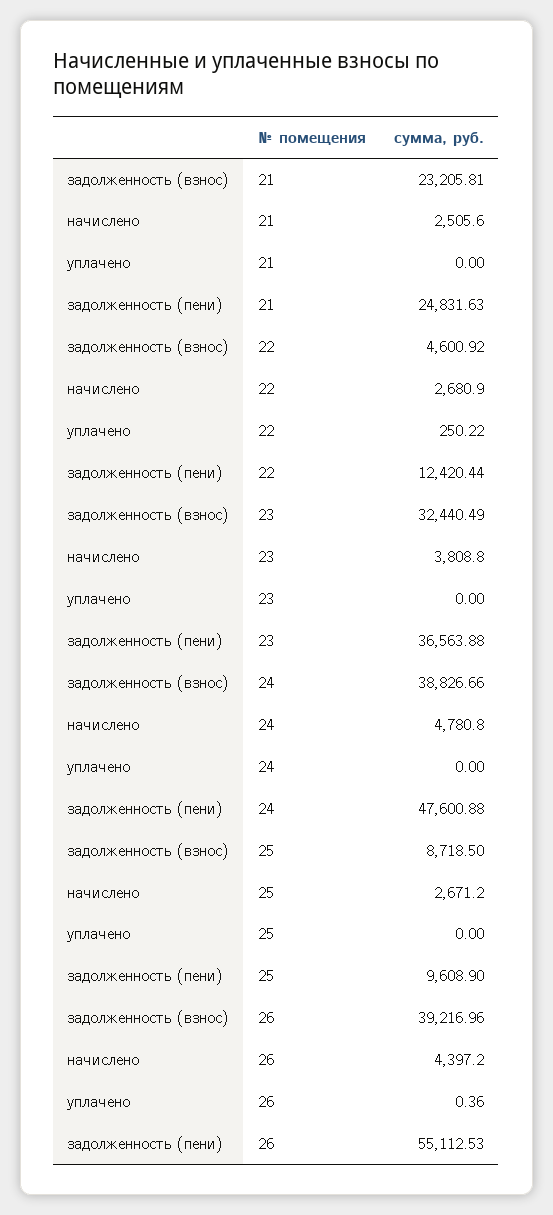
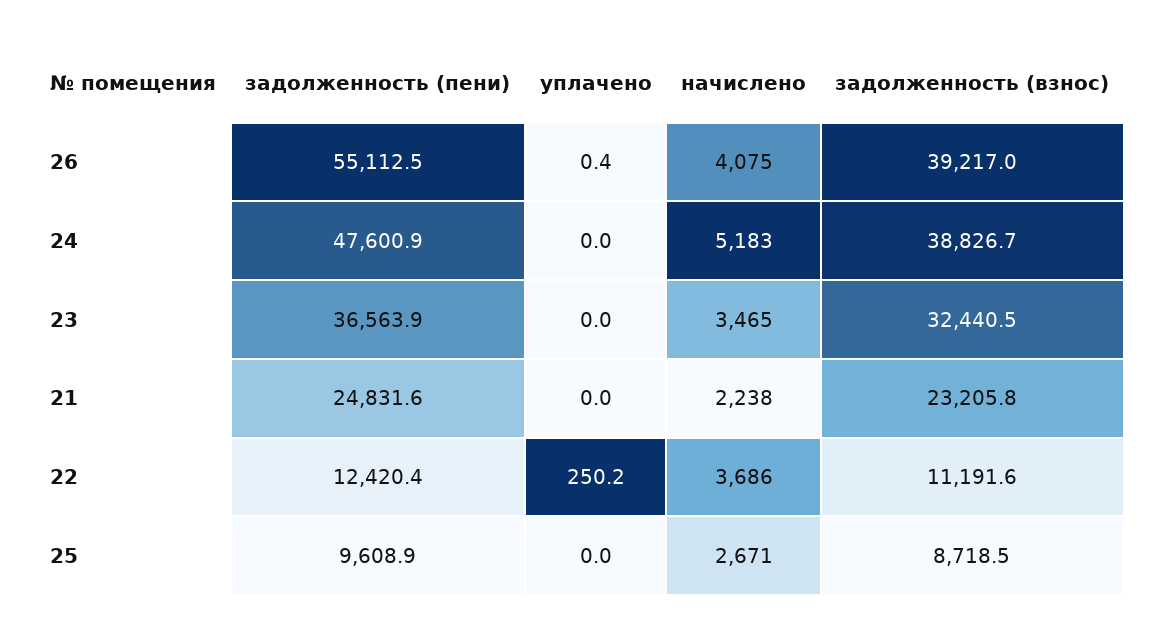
  {
    "задолженность (взнос)": {
      "21": 23205.81,
-     "22": 4600.92,
+     "22": 11191.6,
      "23": 32440.49,
      "24": 38826.66,
      "25": 8718.5,
      "26": 39216.96
    },
    "начислено": {
-     "21": 2505.6,
+     "21": 2238,
-     "22": 2680.9,
+     "22": 3686,
-     "23": 3808.8,
+     "23": 3465,
-     "24": 4780.8,
+     "24": 5183,
      "25": 2671.2,
-     "26": 4397.2
+     "26": 4075
    },
    "уплачено": {
      "21": 0,
      "22": 250.22,
      "23": 0,
      "24": 0,
      "25": 0,
      "26": 0.36
    },
    "задолженность (пени)": {
      "21": 24831.63,
      "22": 12420.44,
      "23": 36563.88,
      "24": 47600.88,
      "25": 9608.9,
      "26": 55112.53
    }
  }

